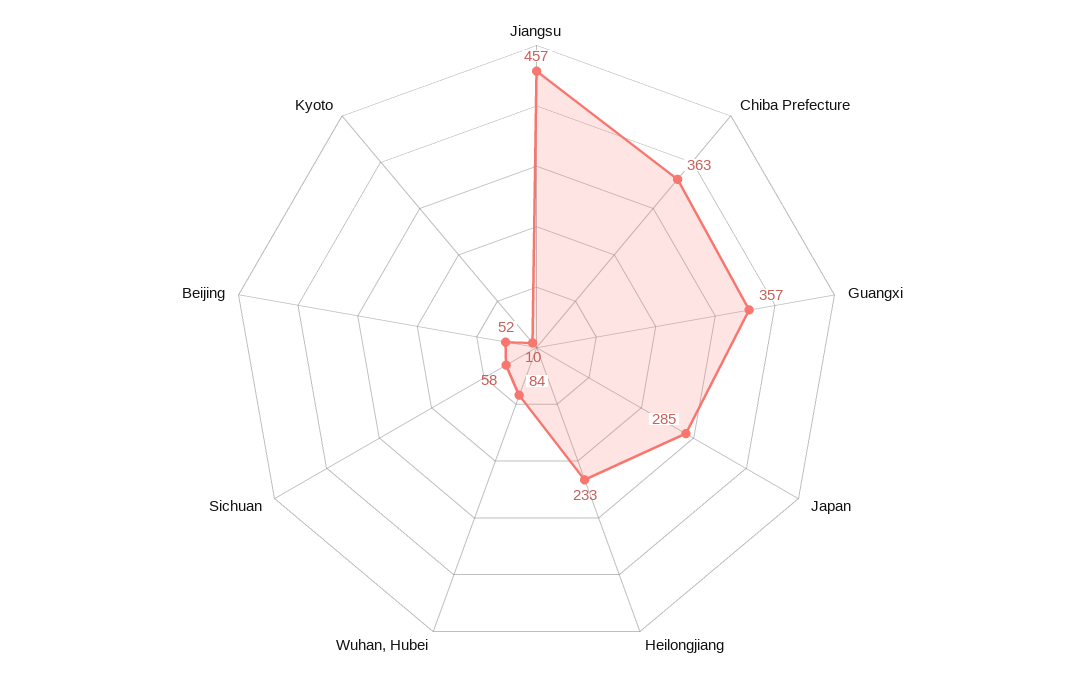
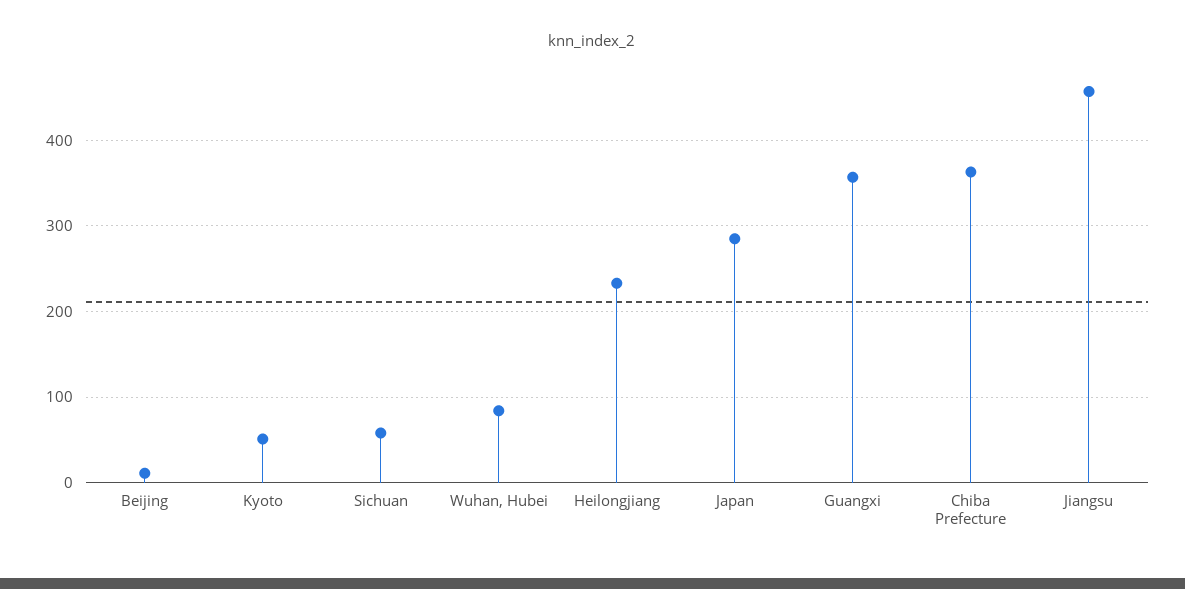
  {
    "Jiangsu": 457,
    "Chiba Prefecture": 363,
    "Guangxi": 357,
    "Japan": 285,
    "Heilongjiang": 233,
    "Wuhan, Hubei": 84,
    "Sichuan": 58,
-   "Beijing": 52,
+   "Beijing": 10,
-   "Kyoto": 10
+   "Kyoto": 50
  }

